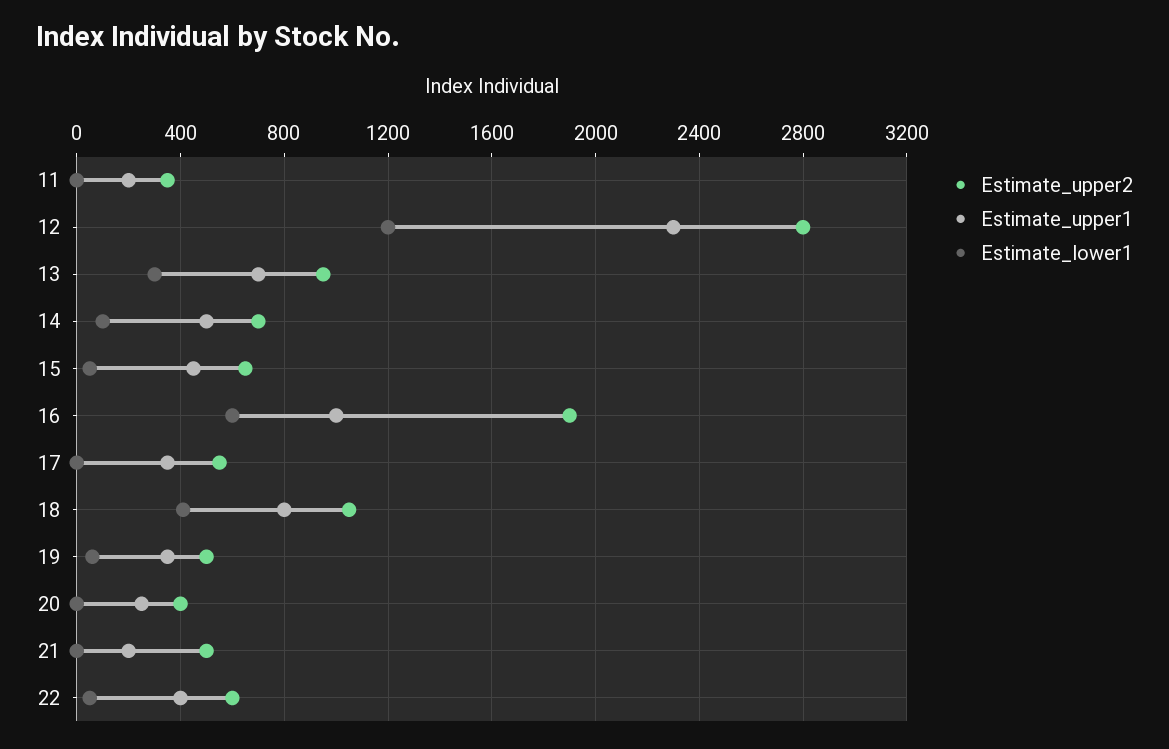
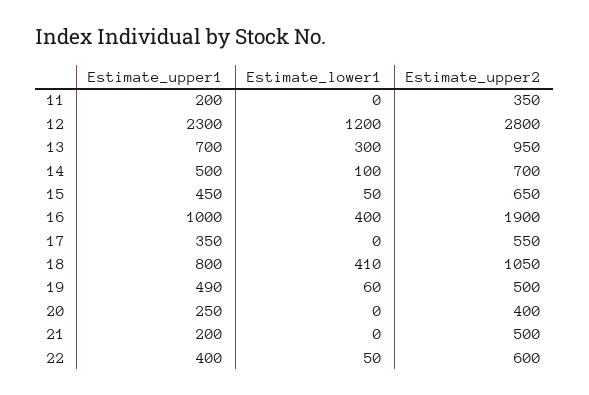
  {
    "Estimate_upper2": {
      "11": 350,
      "12": 2800,
      "13": 950,
      "14": 700,
      "15": 650,
      "16": 1900,
      "17": 550,
      "18": 1050,
      "19": 500,
      "20": 400,
      "21": 500,
      "22": 600
    },
    "Estimate_upper1": {
      "11": 200,
      "12": 2300,
      "13": 700,
      "14": 500,
      "15": 450,
      "16": 1000,
      "17": 350,
      "18": 800,
-     "19": 350,
+     "19": 490,
      "20": 250,
      "21": 200,
      "22": 400
    },
    "Estimate_lower1": {
      "11": 0,
      "12": 1200,
      "13": 300,
      "14": 100,
      "15": 50,
-     "16": 600,
+     "16": 400,
      "17": 0,
      "18": 410,
      "19": 60,
      "20": 0,
      "21": 0,
      "22": 50
    }
  }

